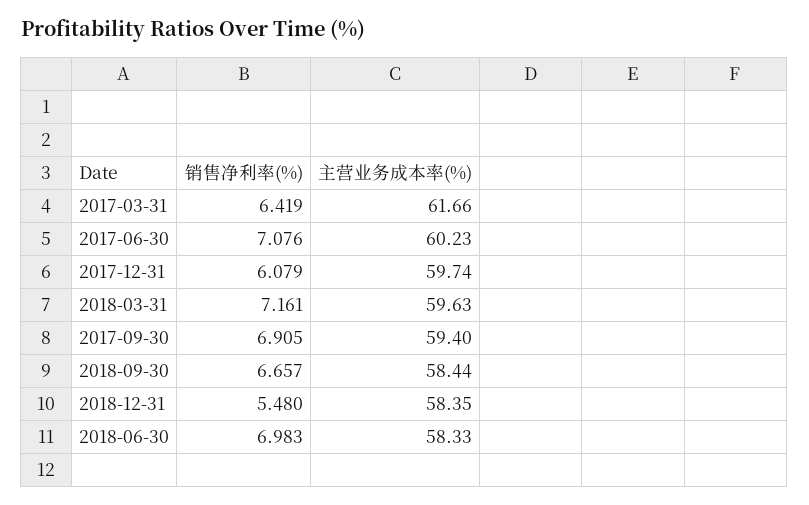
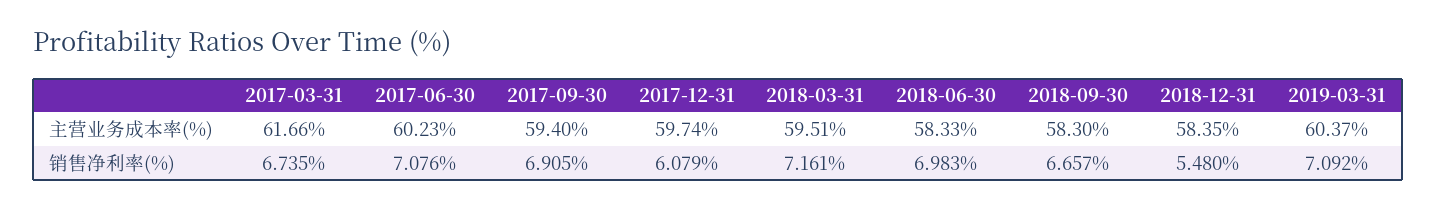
  {
    "销售净利率(%)": {
-     "2017-03-31": 6.419,
+     "2017-03-31": 6.735,
      "2017-06-30": 7.076,
      "2017-12-31": 6.079,
      "2018-03-31": 7.161,
      "2017-09-30": 6.905,
      "2018-09-30": 6.657,
      "2018-12-31": 5.48,
-     "2018-06-30": 6.983
+     "2018-06-30": 6.983,
+     "2019-03-31": 7.092
    },
    "主营业务成本率(%)": {
      "2017-03-31": 61.66,
      "2017-06-30": 60.23,
      "2017-12-31": 59.74,
-     "2018-03-31": 59.63,
+     "2018-03-31": 59.51,
      "2017-09-30": 59.4,
-     "2018-09-30": 58.44,
+     "2018-09-30": 58.3,
      "2018-12-31": 58.35,
-     "2018-06-30": 58.33
+     "2018-06-30": 58.33,
+     "2019-03-31": 60.37
    }
  }

